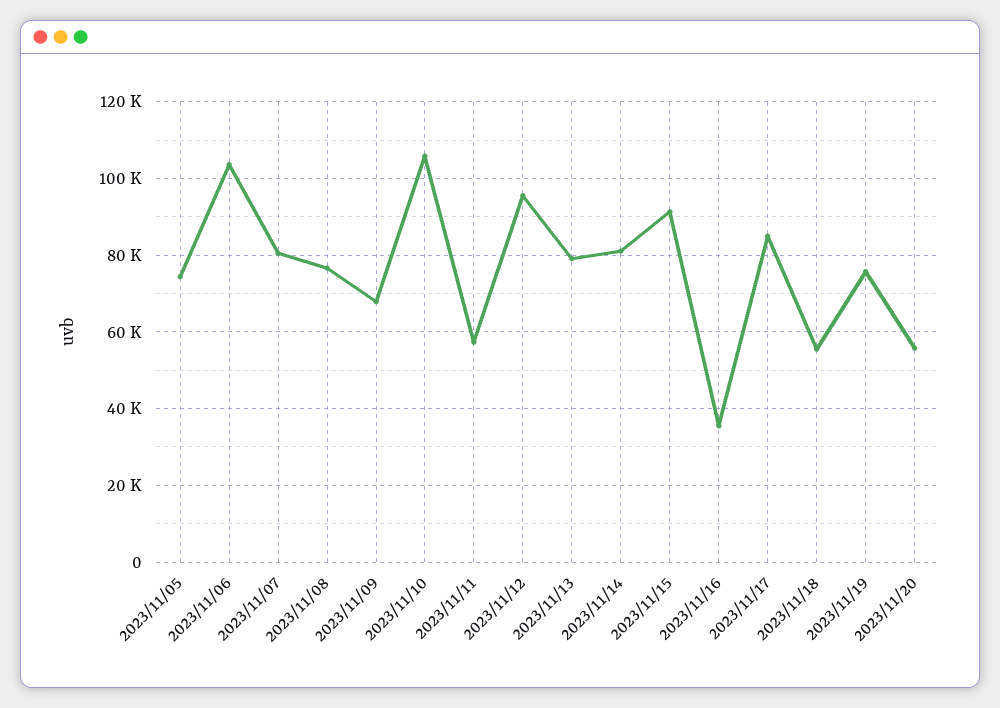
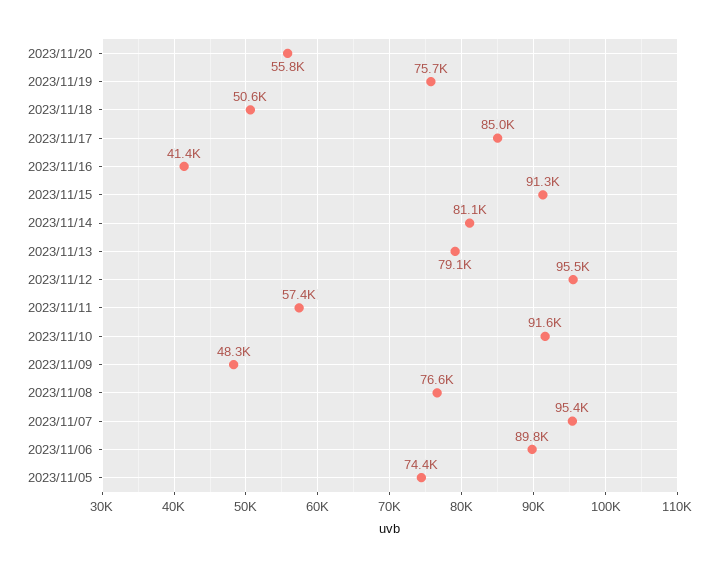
  {
    "2023/11/05": 74400,
-   "2023/11/06": 104000,
+   "2023/11/06": 89800,
-   "2023/11/07": 80000,
+   "2023/11/07": 95400,
    "2023/11/08": 76600,
-   "2023/11/09": 68000,
+   "2023/11/09": 48300,
-   "2023/11/10": 106000,
+   "2023/11/10": 91600,
    "2023/11/11": 57400,
    "2023/11/12": 95500,
    "2023/11/13": 79100,
    "2023/11/14": 81100,
    "2023/11/15": 91300,
-   "2023/11/16": 36000,
+   "2023/11/16": 41400,
    "2023/11/17": 85000,
-   "2023/11/18": 56000,
+   "2023/11/18": 50600,
    "2023/11/19": 75700,
    "2023/11/20": 55800
  }

